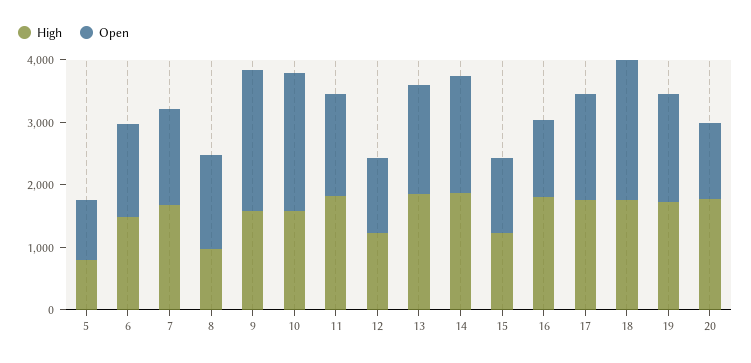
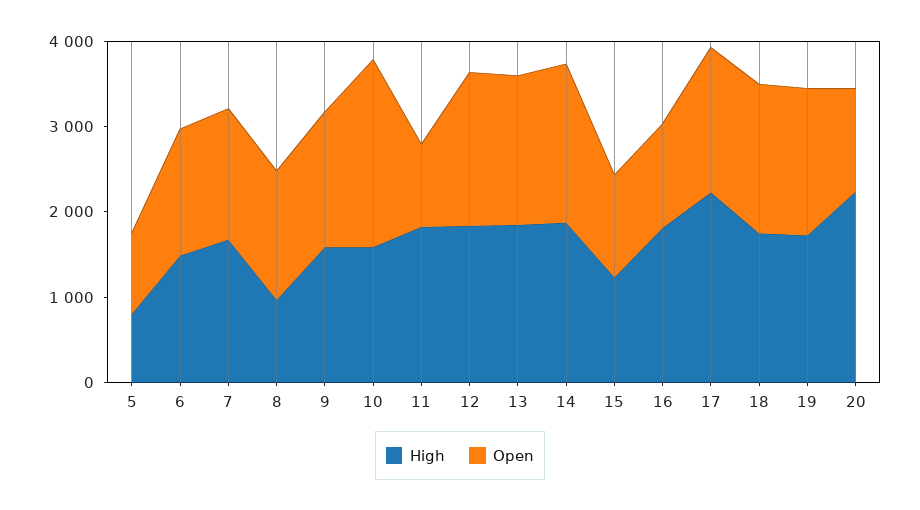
  {
    "High": {
      "5": 800,
      "6": 1400,
      "7": 1600,
      "8": 1000,
      "9": 1600,
      "10": 1600,
      "11": 1800,
-     "12": 1200,
+     "12": 1800,
      "13": 1800,
      "14": 1800,
      "15": 1200,
      "16": 1800,
-     "17": 1800,
+     "17": 2200,
      "18": 1800,
      "19": 1800,
-     "20": 1800
+     "20": 2200
    },
    "Open": {
      "5": 1000,
      "6": 1400,
      "7": 1600,
      "8": 1600,
-     "9": 2200,
+     "9": 1600,
      "10": 2200,
-     "11": 1600,
+     "11": 1000,
-     "12": 1200,
+     "12": 1800,
      "13": 1800,
      "14": 1800,
      "15": 1200,
      "16": 1200,
      "17": 1800,
-     "18": 2200,
+     "18": 1800,
      "19": 1800,
      "20": 1200
    }
  }

